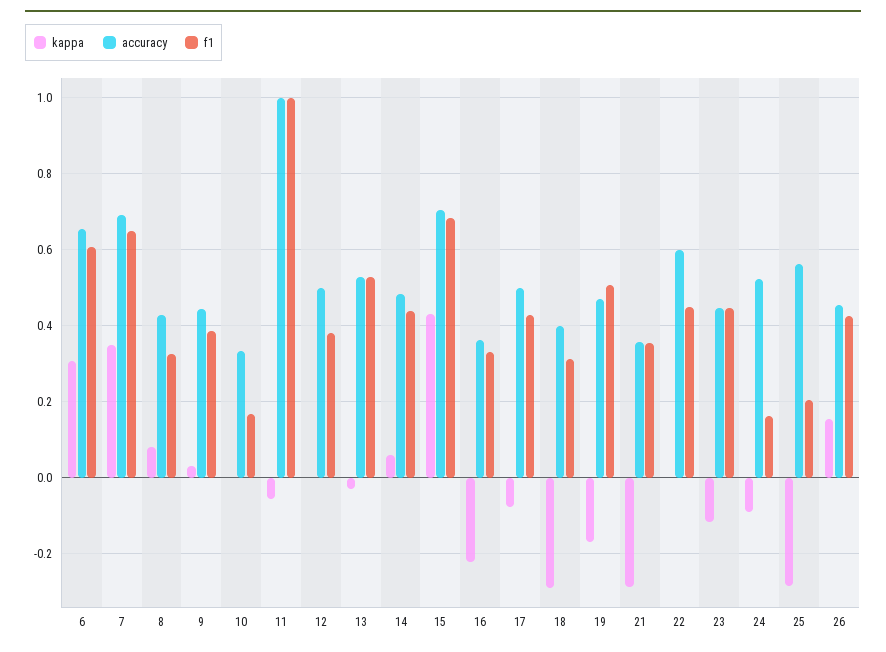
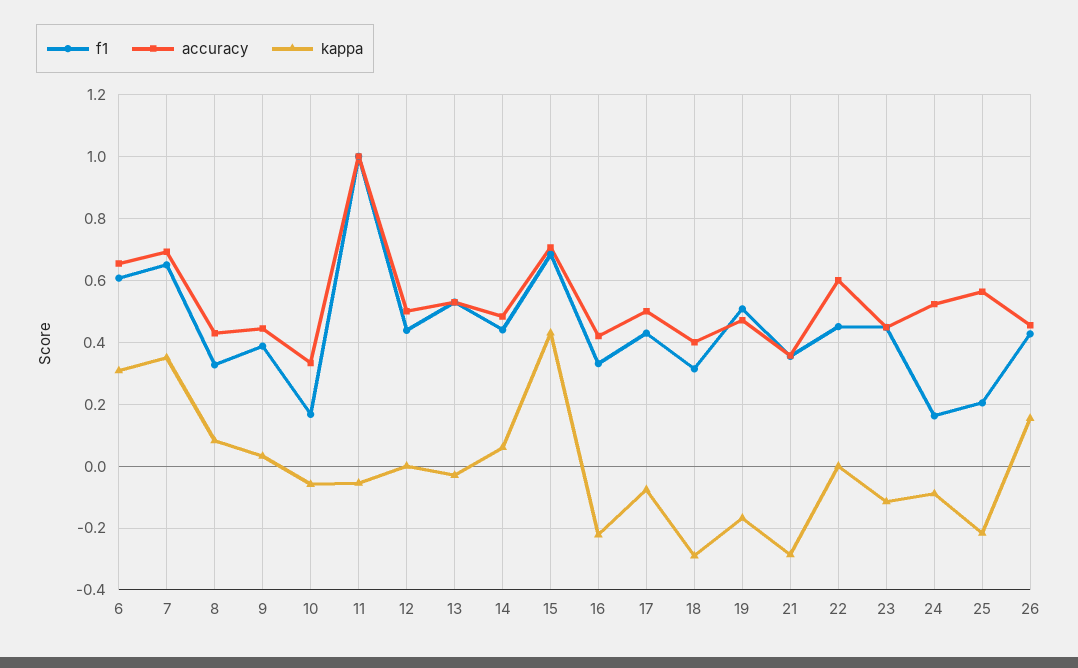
  {
    "kappa": {
      "6": 0.3,
      "7": 0.36,
      "8": 0.08,
      "9": 0.04,
-     "10": 0,
+     "10": -0.06,
      "11": -0.06,
      "12": 0,
      "13": -0.04,
      "14": 0.06,
      "15": 0.44,
      "16": -0.22,
      "17": -0.08,
      "18": -0.3,
      "19": -0.16,
      "21": -0.28,
      "22": 0,
      "23": -0.12,
      "24": -0.08,
-     "25": -0.28,
+     "25": -0.22,
      "26": 0.16
    },
    "accuracy": {
      "6": 0.66,
      "7": 0.7,
      "8": 0.42,
      "9": 0.44,
      "10": 0.34,
      "11": 1,
      "12": 0.5,
      "13": 0.52,
      "14": 0.48,
      "15": 0.7,
-     "16": 0.36,
+     "16": 0.42,
      "17": 0.5,
      "18": 0.4,
      "19": 0.48,
      "21": 0.36,
      "22": 0.6,
      "23": 0.44,
      "24": 0.52,
      "25": 0.56,
      "26": 0.46
    },
    "f1": {
      "6": 0.6,
      "7": 0.66,
      "8": 0.32,
      "9": 0.38,
      "10": 0.16,
      "11": 1,
-     "12": 0.38,
+     "12": 0.44,
      "13": 0.52,
      "14": 0.44,
      "15": 0.68,
      "16": 0.34,
      "17": 0.42,
      "18": 0.32,
      "19": 0.5,
      "21": 0.36,
      "22": 0.46,
      "23": 0.44,
      "24": 0.16,
      "25": 0.2,
      "26": 0.42
    }
  }

